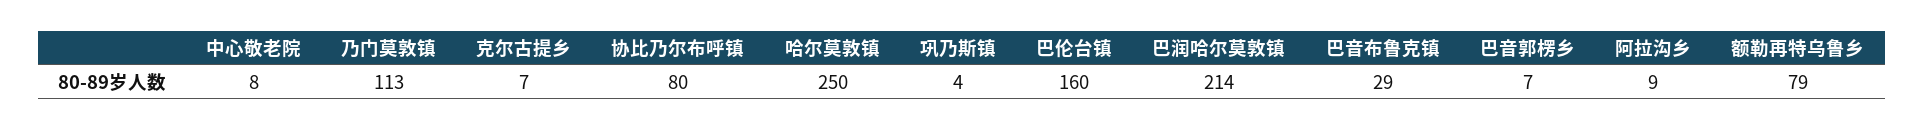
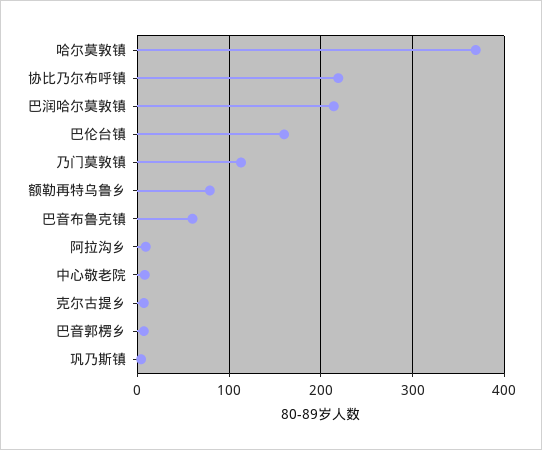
  {
    "中心敬老院": 8,
    "乃门莫敦镇": 113,
    "克尔古提乡": 7,
-   "协比乃尔布呼镇": 80,
+   "协比乃尔布呼镇": 220,
-   "哈尔莫敦镇": 250,
+   "哈尔莫敦镇": 370,
    "巩乃斯镇": 4,
    "巴伦台镇": 160,
    "巴润哈尔莫敦镇": 214,
-   "巴音布鲁克镇": 29,
+   "巴音布鲁克镇": 60,
    "巴音郭楞乡": 7,
    "阿拉沟乡": 9,
    "额勒再特乌鲁乡": 79
  }

